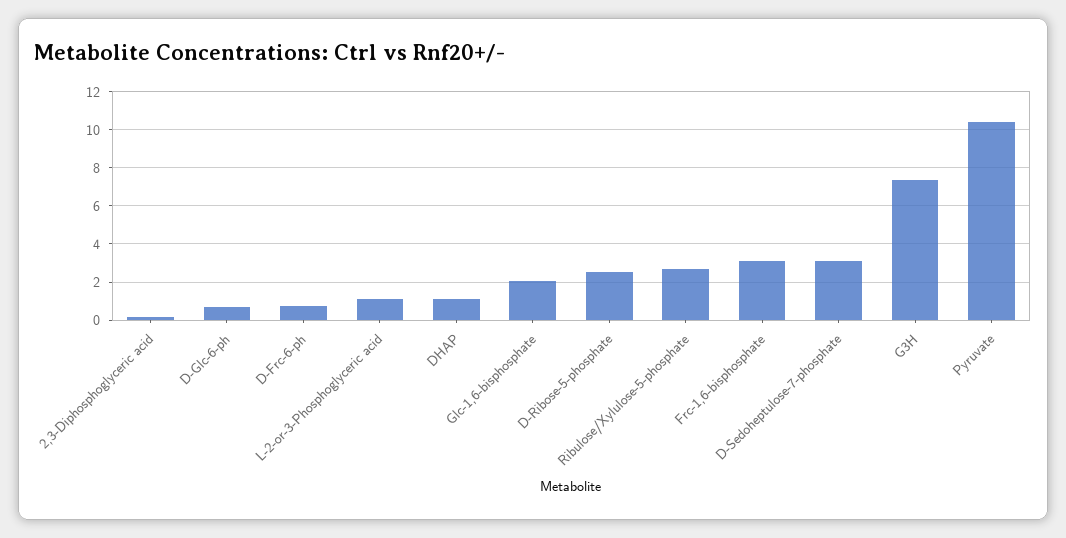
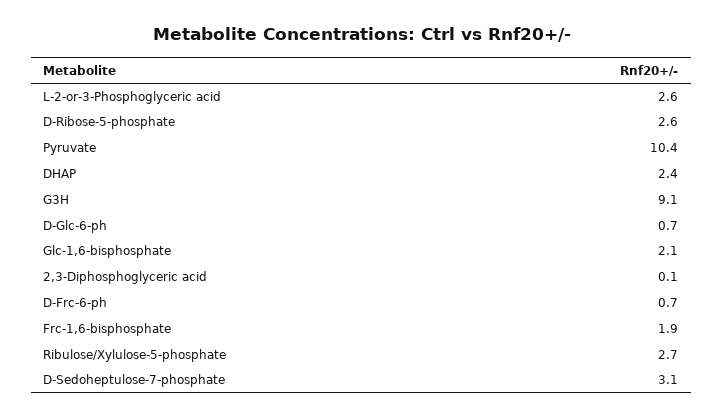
  {
    "2,3-Diphosphoglyceric acid": 0.1,
    "D-Glc-6-ph": 0.7,
    "D-Frc-6-ph": 0.7,
-   "L-2-or-3-Phosphoglyceric acid": 1,
+   "L-2-or-3-Phosphoglyceric acid": 2.6,
-   "DHAP": 1,
+   "DHAP": 2.4,
    "Glc-1,6-bisphosphate": 2.1,
    "D-Ribose-5-phosphate": 2.6,
    "Ribulose/Xylulose-5-phosphate": 2.7,
-   "Frc-1,6-bisphosphate": 3,
+   "Frc-1,6-bisphosphate": 1.9,
    "D-Sedoheptulose-7-phosphate": 3.1,
-   "G3H": 7.5,
+   "G3H": 9.1,
    "Pyruvate": 10.4
  }

